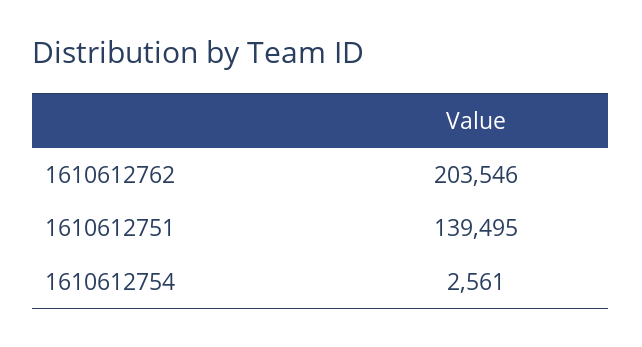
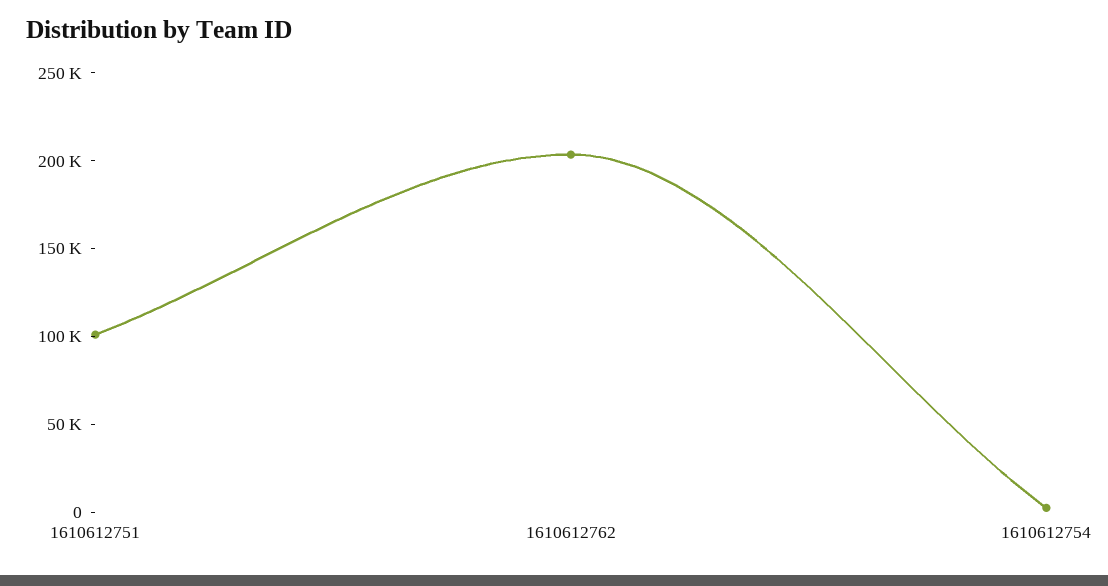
  {
    "1610612762": 203546,
-   "1610612751": 139495,
+   "1610612751": 100000,
    "1610612754": 2561
  }

